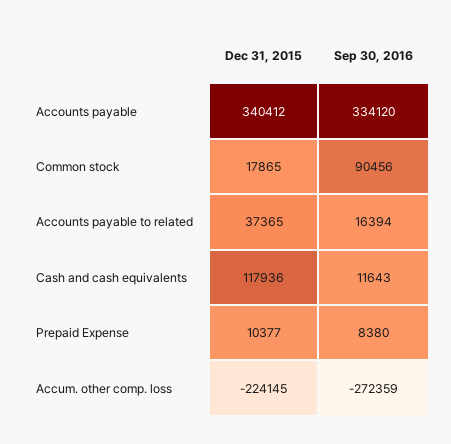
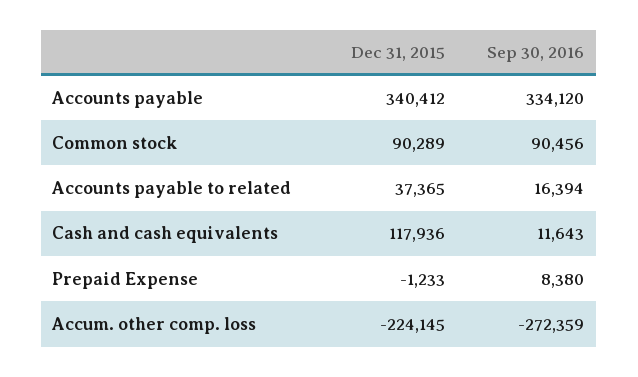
  {
    "Dec 31, 2015": {
      "Accounts payable": 340412,
-     "Common stock": 17865,
+     "Common stock": 90289,
      "Accounts payable to related": 37365,
      "Cash and cash equivalents": 117936,
-     "Prepaid Expense": 10377,
+     "Prepaid Expense": -1233,
      "Accum. other comp. loss": -224145
    },
    "Sep 30, 2016": {
      "Accounts payable": 334120,
      "Common stock": 90456,
      "Accounts payable to related": 16394,
      "Cash and cash equivalents": 11643,
      "Prepaid Expense": 8380,
      "Accum. other comp. loss": -272359
    }
  }

